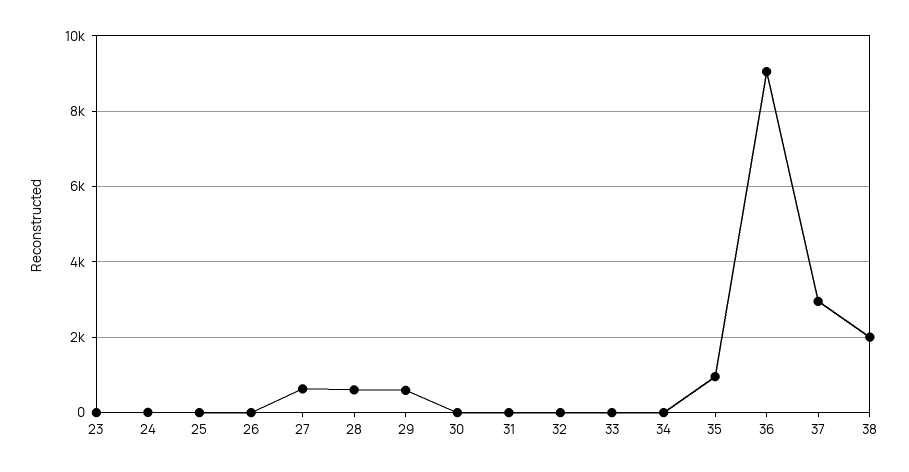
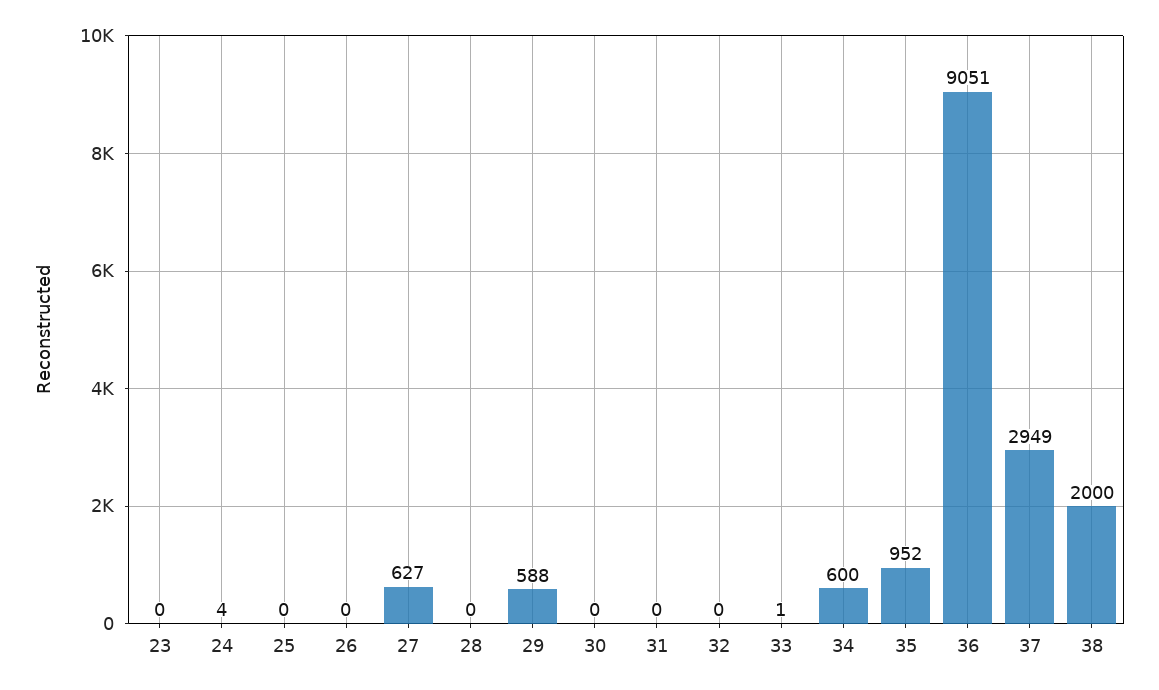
  {
    "23": 0,
    "24": 4,
    "25": 0,
    "26": 0,
    "27": 627,
-   "28": 600,
+   "28": 0,
    "29": 588,
    "30": 0,
    "31": 0,
    "32": 0,
    "33": 1,
-   "34": 0,
+   "34": 600,
    "35": 952,
    "36": 9051,
    "37": 2949,
    "38": 2000
  }

